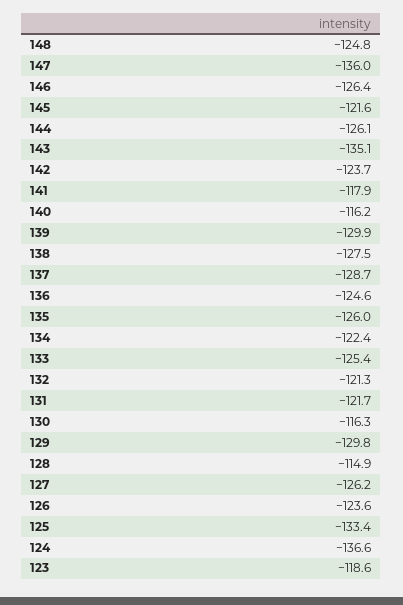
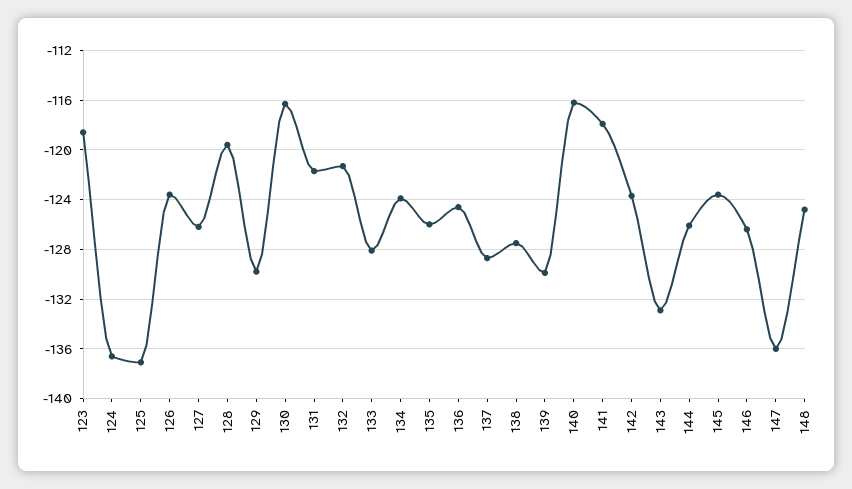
  {
    "148": -124.8,
    "147": -136,
    "146": -126.4,
-   "145": -121.6,
+   "145": -123.5,
    "144": -126.1,
-   "143": -135.1,
+   "143": -133,
    "142": -123.7,
    "141": -117.9,
    "140": -116.2,
    "139": -129.9,
    "138": -127.5,
    "137": -128.7,
    "136": -124.6,
    "135": -126,
-   "134": -122.4,
+   "134": -124,
-   "133": -125.4,
+   "133": -128,
    "132": -121.3,
    "131": -121.7,
    "130": -116.3,
    "129": -129.8,
-   "128": -114.9,
+   "128": -119.5,
    "127": -126.2,
    "126": -123.6,
-   "125": -133.4,
+   "125": -137,
    "124": -136.6,
    "123": -118.6
  }

